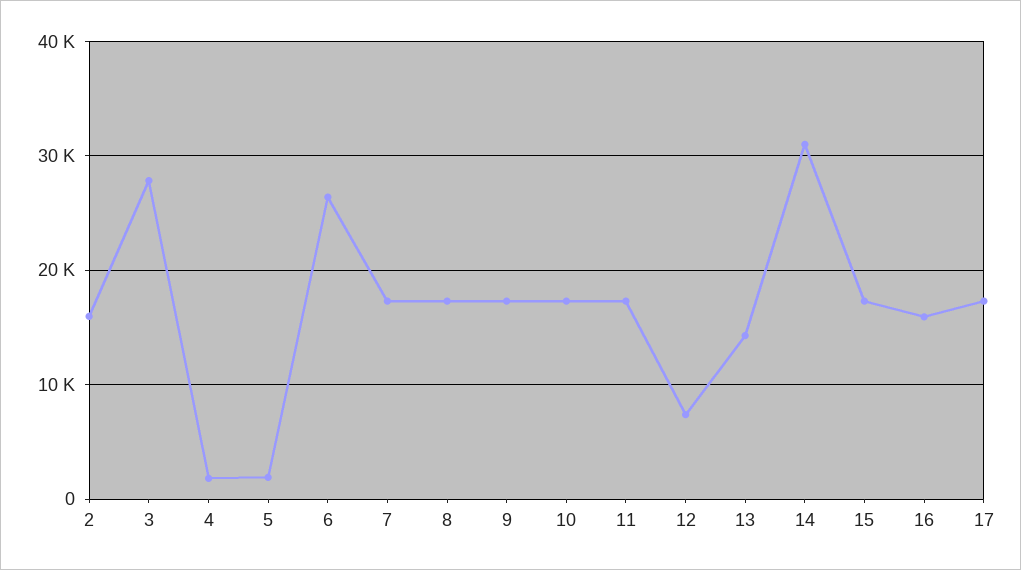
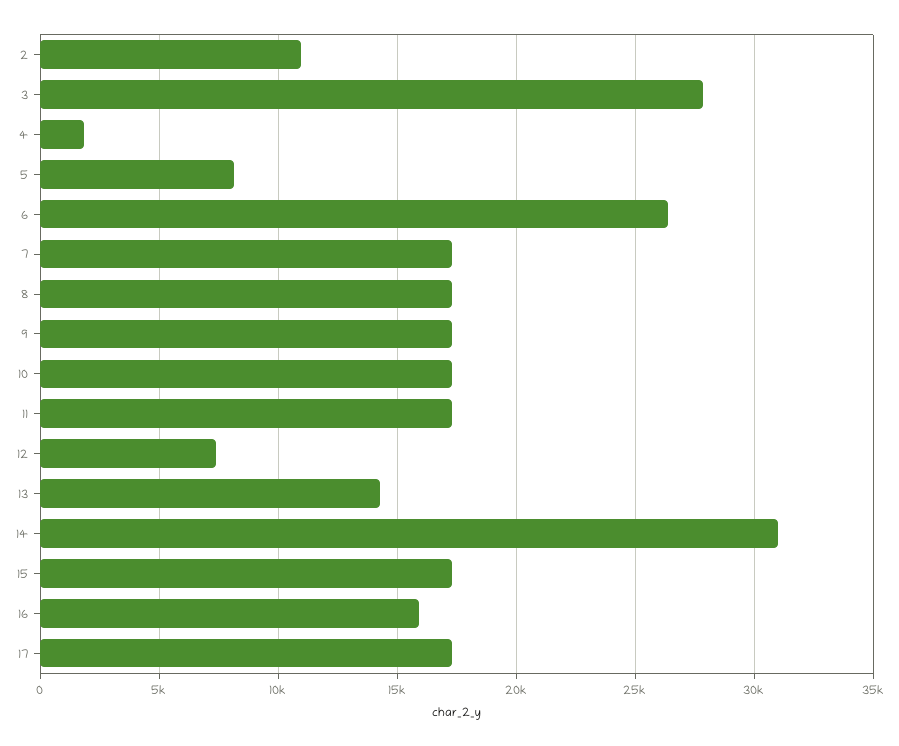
  {
-   "2": 16000,
+   "2": 11000,
    "3": 28000,
    "4": 2000,
-   "5": 2000,
+   "5": 8000,
    "6": 26500,
    "7": 17500,
    "8": 17500,
    "9": 17500,
    "10": 17500,
    "11": 17500,
    "12": 7500,
    "13": 14500,
    "14": 31000,
    "15": 17500,
    "16": 16000,
    "17": 17500
  }

